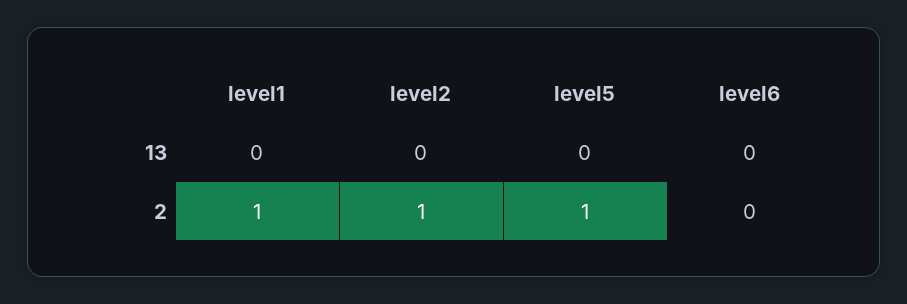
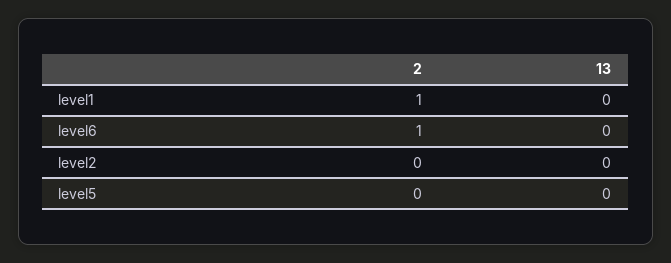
  {
    "level1": {
      "13": 0,
      "2": 1
    },
    "level2": {
      "13": 0,
-     "2": 1
+     "2": 0
    },
    "level5": {
      "13": 0,
-     "2": 1
+     "2": 0
    },
    "level6": {
      "13": 0,
-     "2": 0
+     "2": 1
    }
  }

